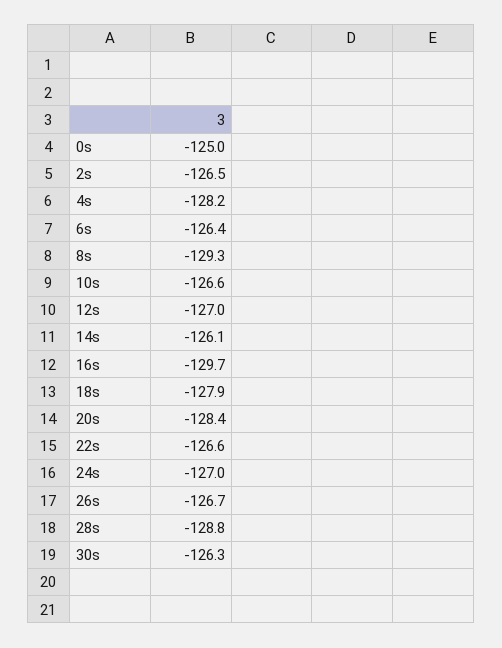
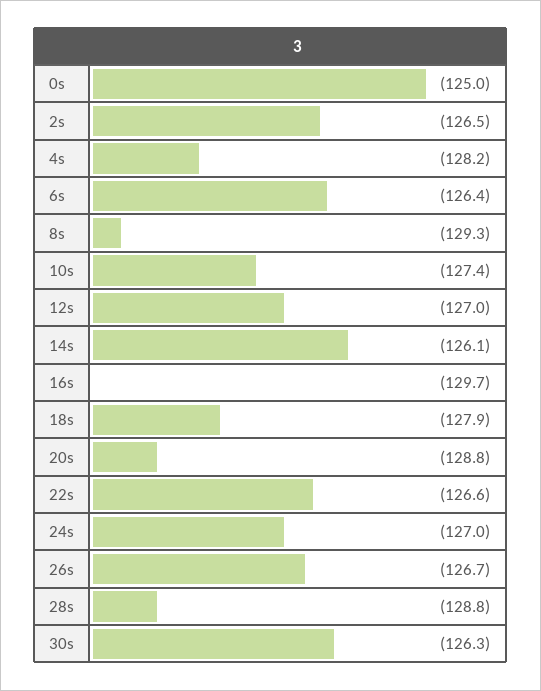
  {
    "0s": -125,
    "2s": -126.5,
    "4s": -128.2,
    "6s": -126.4,
    "8s": -129.3,
-   "10s": -126.6,
+   "10s": -127.4,
    "12s": -127,
    "14s": -126.1,
    "16s": -129.7,
    "18s": -127.9,
-   "20s": -128.4,
+   "20s": -128.8,
    "22s": -126.6,
    "24s": -127,
    "26s": -126.7,
    "28s": -128.8,
    "30s": -126.3
  }

